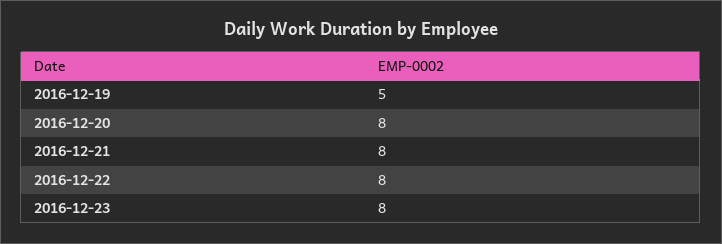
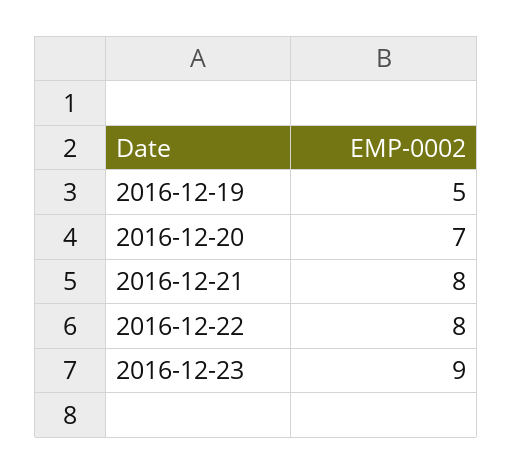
  {
    "2016-12-19": 5,
-   "2016-12-20": 8,
+   "2016-12-20": 7,
    "2016-12-21": 8,
    "2016-12-22": 8,
-   "2016-12-23": 8
+   "2016-12-23": 9
  }

